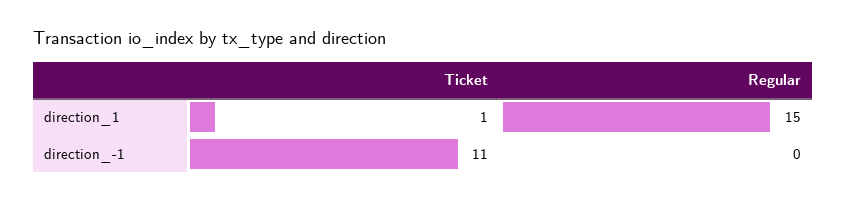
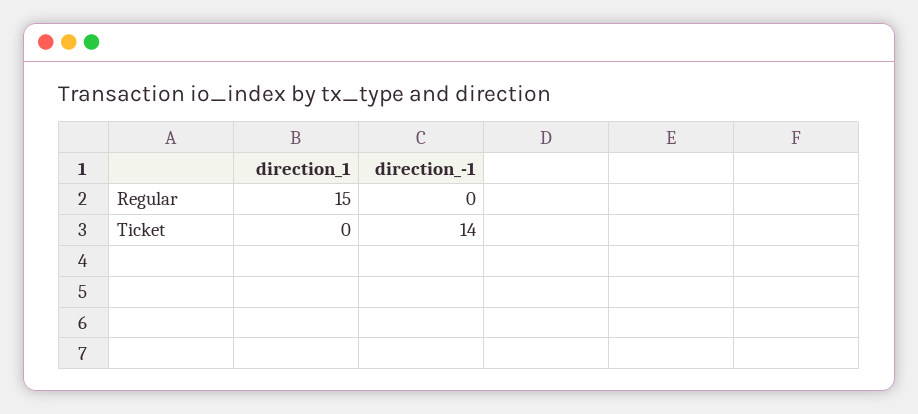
  {
    "Ticket": {
-     "direction_1": 1,
+     "direction_1": 0,
-     "direction_-1": 11
+     "direction_-1": 14
    },
    "Regular": {
      "direction_1": 15,
      "direction_-1": 0
    }
  }

